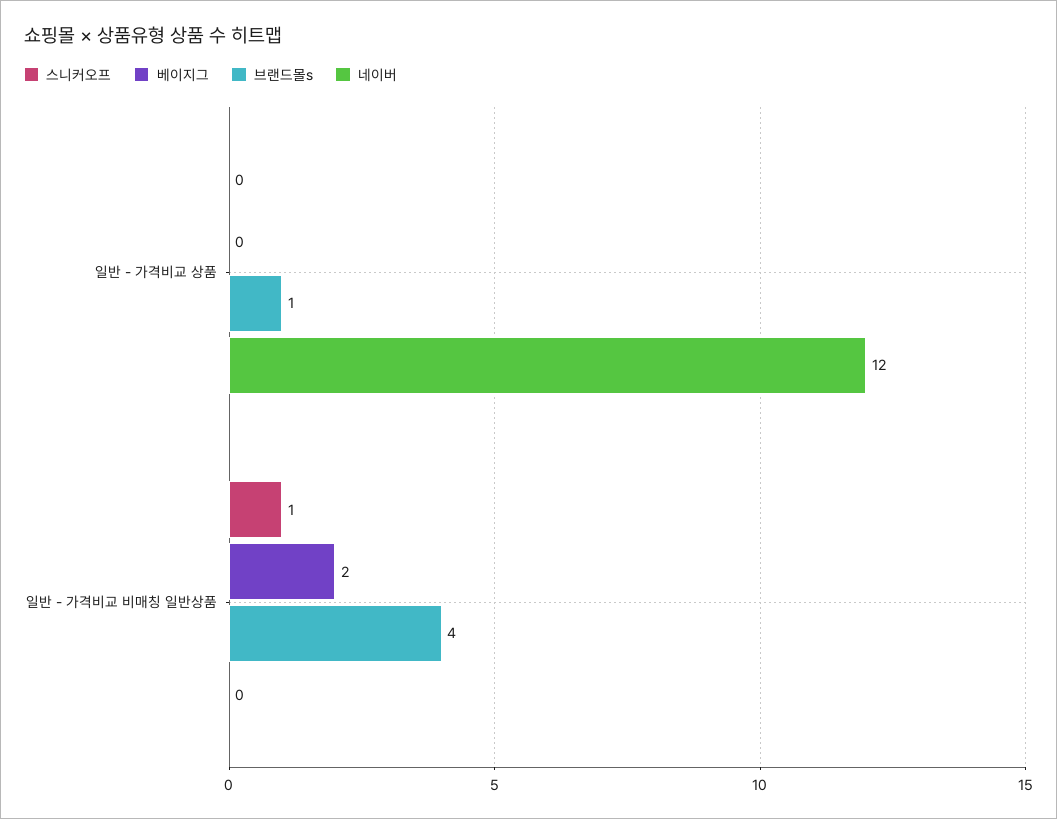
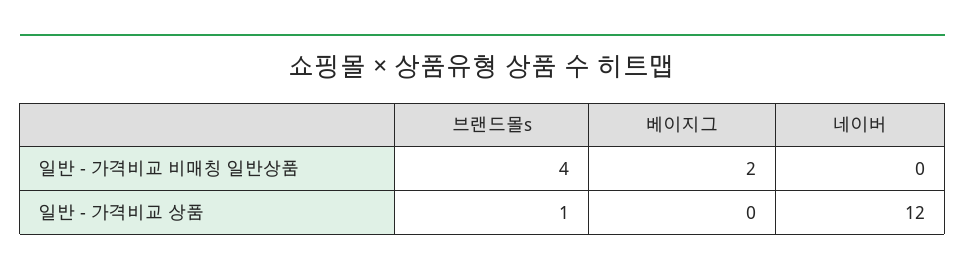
  {
-   "스니커오프": {
-     "일반 - 가격비교 상품": 0,
-     "일반 - 가격비교 비매칭 일반상품": 1
-   },
    "베이지그": {
      "일반 - 가격비교 상품": 0,
      "일반 - 가격비교 비매칭 일반상품": 2
    },
    "브랜드몰s": {
      "일반 - 가격비교 상품": 1,
      "일반 - 가격비교 비매칭 일반상품": 4
    },
    "네이버": {
      "일반 - 가격비교 상품": 12,
      "일반 - 가격비교 비매칭 일반상품": 0
    }
  }

